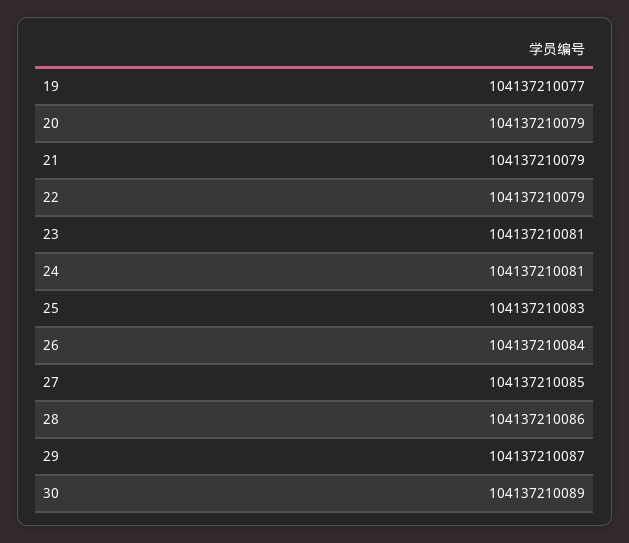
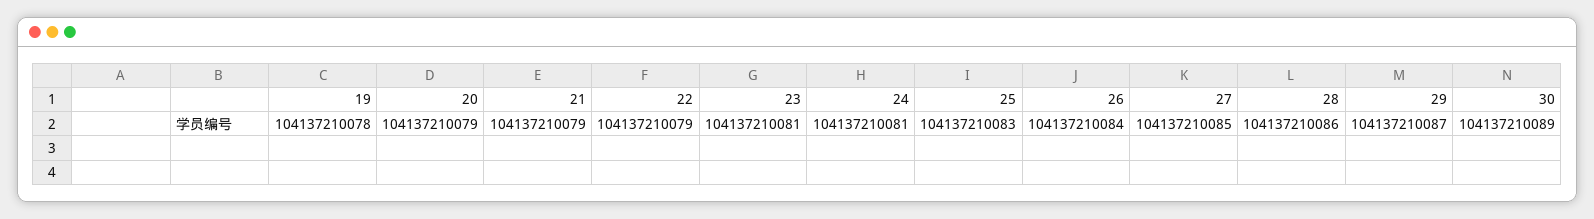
  {
-   "19": 104137210077,
+   "19": 104137210078,
    "20": 104137210079,
    "21": 104137210079,
    "22": 104137210079,
    "23": 104137210081,
    "24": 104137210081,
    "25": 104137210083,
    "26": 104137210084,
    "27": 104137210085,
    "28": 104137210086,
    "29": 104137210087,
    "30": 104137210089
  }

